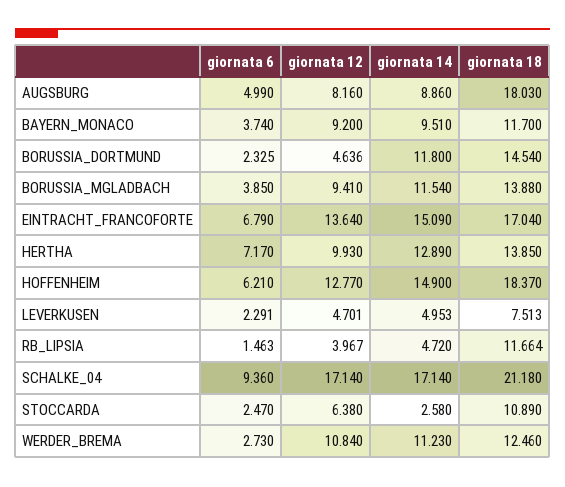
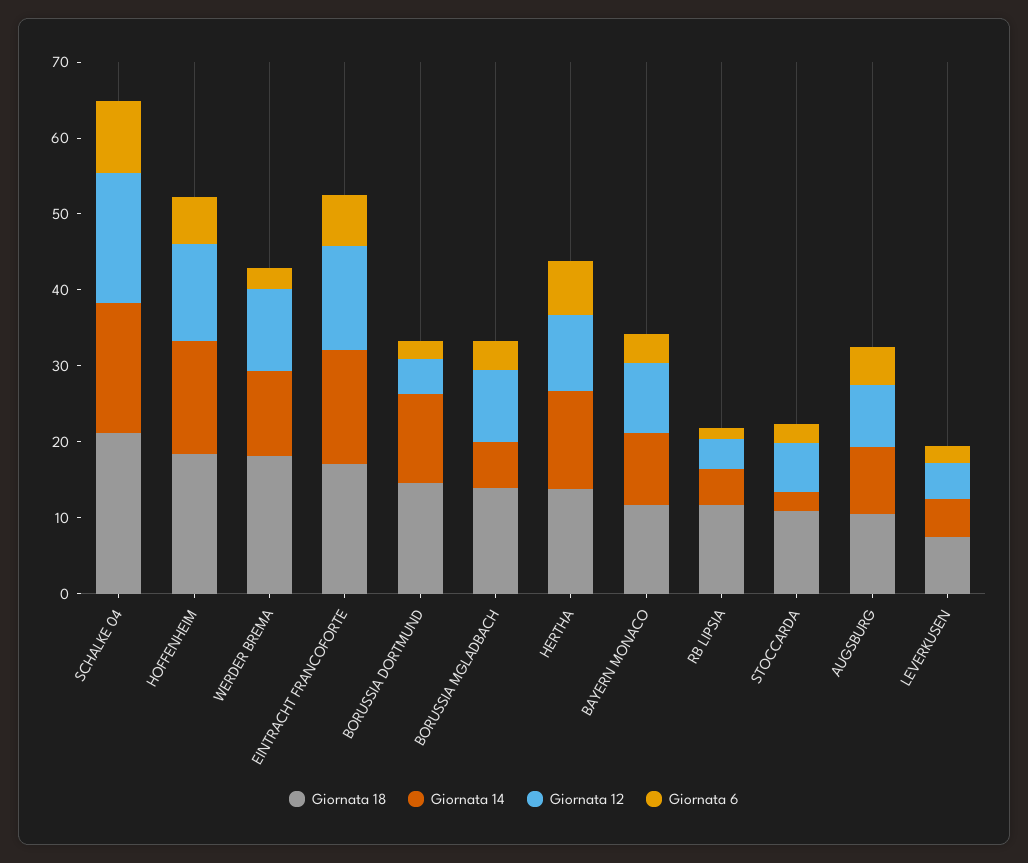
  {
    "giornata 6": {
      "AUGSBURG": 4.99,
      "BAYERN_MONACO": 3.74,
      "BORUSSIA_DORTMUND": 2.325,
      "BORUSSIA_MGLADBACH": 3.85,
      "EINTRACHT_FRANCOFORTE": 6.79,
      "HERTHA": 7.17,
      "HOFFENHEIM": 6.21,
      "LEVERKUSEN": 2.291,
      "RB_LIPSIA": 1.463,
      "SCHALKE_04": 9.36,
      "STOCCARDA": 2.47,
      "WERDER_BREMA": 2.73
    },
    "giornata 12": {
      "AUGSBURG": 8.16,
      "BAYERN_MONACO": 9.2,
      "BORUSSIA_DORTMUND": 4.636,
      "BORUSSIA_MGLADBACH": 9.41,
      "EINTRACHT_FRANCOFORTE": 13.64,
      "HERTHA": 9.93,
      "HOFFENHEIM": 12.77,
      "LEVERKUSEN": 4.701,
      "RB_LIPSIA": 3.967,
      "SCHALKE_04": 17.14,
      "STOCCARDA": 6.38,
      "WERDER_BREMA": 10.84
    },
    "giornata 14": {
      "AUGSBURG": 8.86,
      "BAYERN_MONACO": 9.51,
      "BORUSSIA_DORTMUND": 11.8,
-     "BORUSSIA_MGLADBACH": 11.54,
+     "BORUSSIA_MGLADBACH": 6,
      "EINTRACHT_FRANCOFORTE": 15.09,
      "HERTHA": 12.89,
      "HOFFENHEIM": 14.9,
      "LEVERKUSEN": 4.953,
      "RB_LIPSIA": 4.72,
      "SCHALKE_04": 17.14,
      "STOCCARDA": 2.58,
      "WERDER_BREMA": 11.23
    },
    "giornata 18": {
-     "AUGSBURG": 18.03,
+     "AUGSBURG": 10,
      "BAYERN_MONACO": 11.7,
      "BORUSSIA_DORTMUND": 14.54,
      "BORUSSIA_MGLADBACH": 13.88,
      "EINTRACHT_FRANCOFORTE": 17.04,
      "HERTHA": 13.85,
      "HOFFENHEIM": 18.37,
      "LEVERKUSEN": 7.513,
      "RB_LIPSIA": 11.664,
      "SCHALKE_04": 21.18,
      "STOCCARDA": 10.89,
-     "WERDER_BREMA": 12.46
+     "WERDER_BREMA": 18
    }
  }

